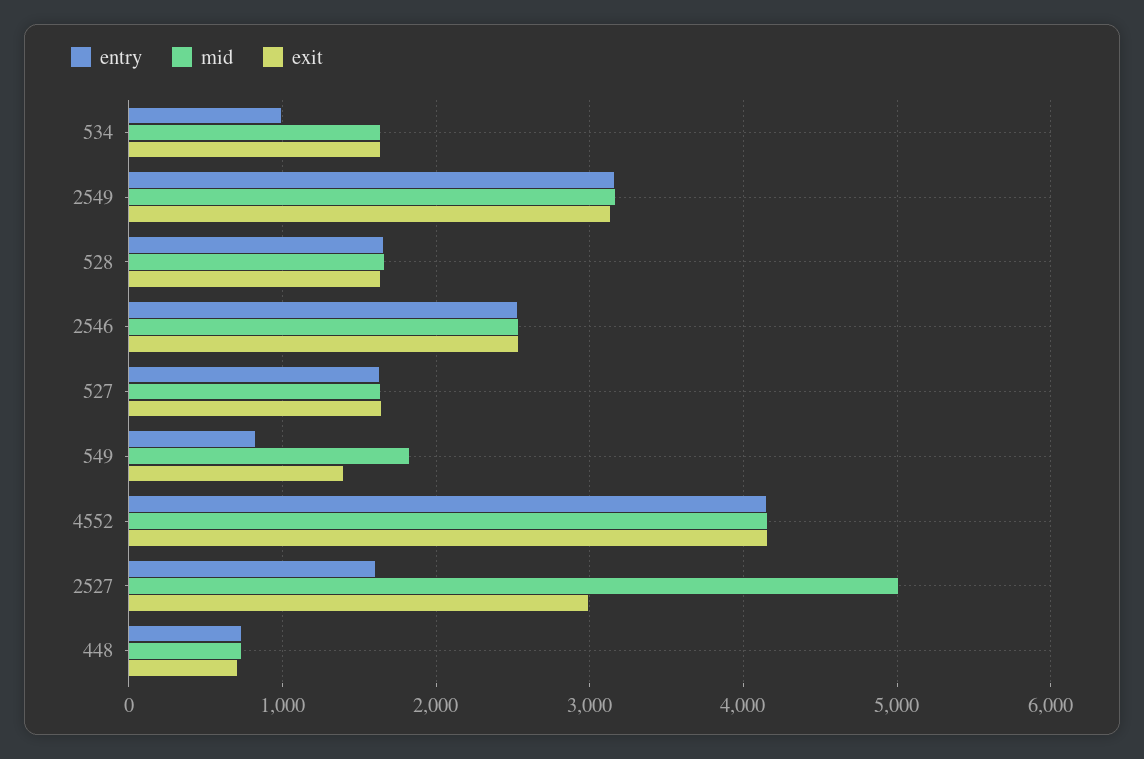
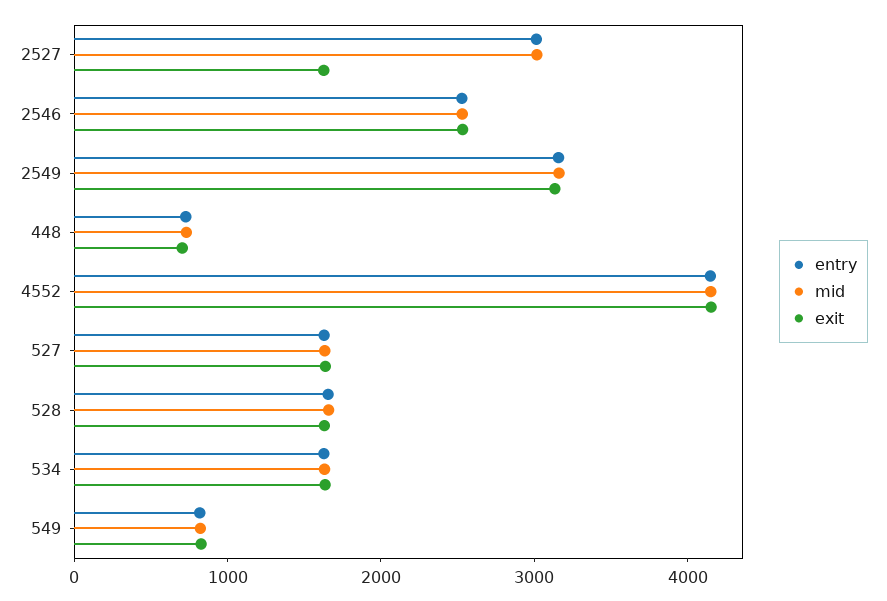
  {
    "entry": {
-     "534": 1000,
+     "534": 1600,
      "2549": 3200,
      "528": 1700,
      "2546": 2500,
      "527": 1600,
      "549": 800,
      "4552": 4100,
-     "2527": 1600,
+     "2527": 3000,
      "448": 700
    },
    "mid": {
      "534": 1600,
      "2549": 3200,
      "528": 1700,
      "2546": 2500,
      "527": 1600,
-     "549": 1800,
+     "549": 800,
      "4552": 4200,
-     "2527": 5000,
+     "2527": 3000,
      "448": 700
    },
    "exit": {
      "534": 1600,
      "2549": 3100,
      "528": 1600,
      "2546": 2500,
      "527": 1600,
-     "549": 1400,
+     "549": 800,
      "4552": 4200,
-     "2527": 3000,
+     "2527": 1600,
      "448": 700
    }
  }

